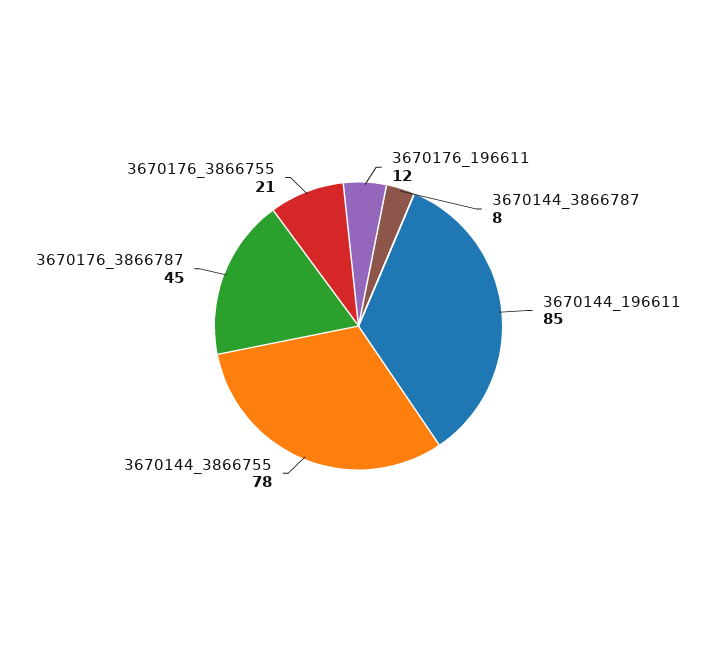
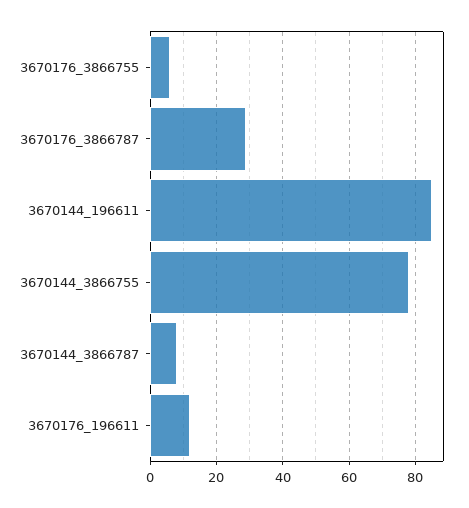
  {
    "3670176_196611": 12,
    "3670144_3866787": 8,
    "3670144_196611": 85,
    "3670144_3866755": 78,
-   "3670176_3866787": 45,
+   "3670176_3866787": 30,
-   "3670176_3866755": 21
+   "3670176_3866755": 5
  }

